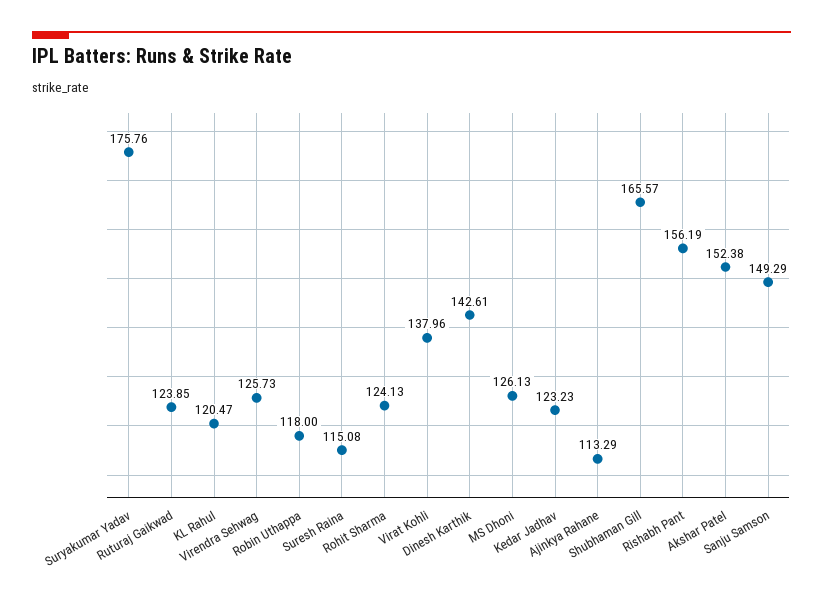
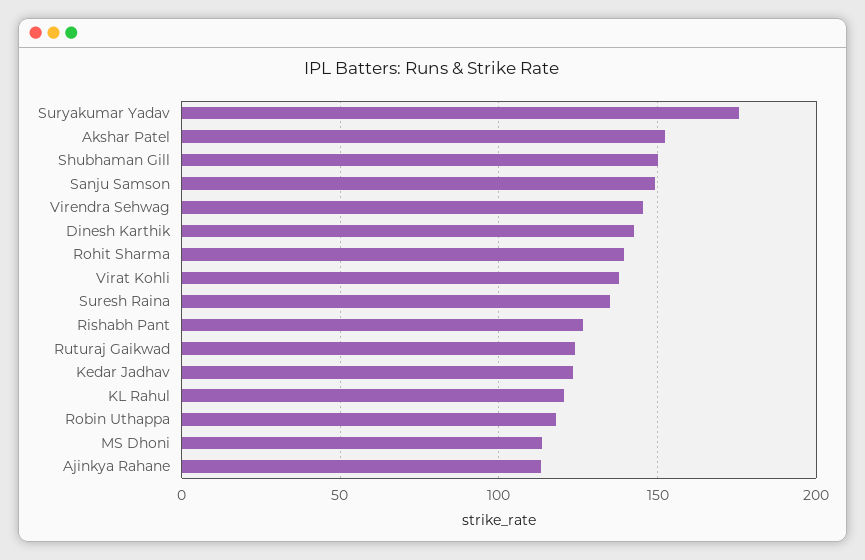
  {
    "Suryakumar Yadav": 175.76,
    "Ruturaj Gaikwad": 123.85,
    "KL Rahul": 120.47,
-   "Virendra Sehwag": 125.73,
+   "Virendra Sehwag": 145,
    "Robin Uthappa": 118,
-   "Suresh Raina": 115.08,
+   "Suresh Raina": 135,
-   "Rohit Sharma": 124.13,
+   "Rohit Sharma": 140,
    "Virat Kohli": 137.96,
    "Dinesh Karthik": 142.61,
-   "MS Dhoni": 126.13,
+   "MS Dhoni": 115,
    "Kedar Jadhav": 123.23,
    "Ajinkya Rahane": 113.29,
-   "Shubhaman Gill": 165.57,
+   "Shubhaman Gill": 150,
-   "Rishabh Pant": 156.19,
+   "Rishabh Pant": 125,
    "Akshar Patel": 152.38,
    "Sanju Samson": 149.29
  }

